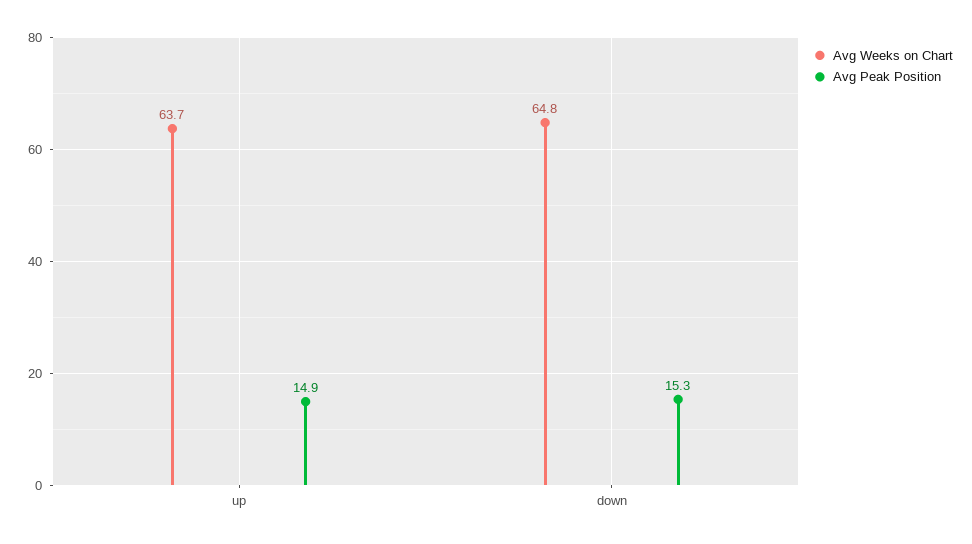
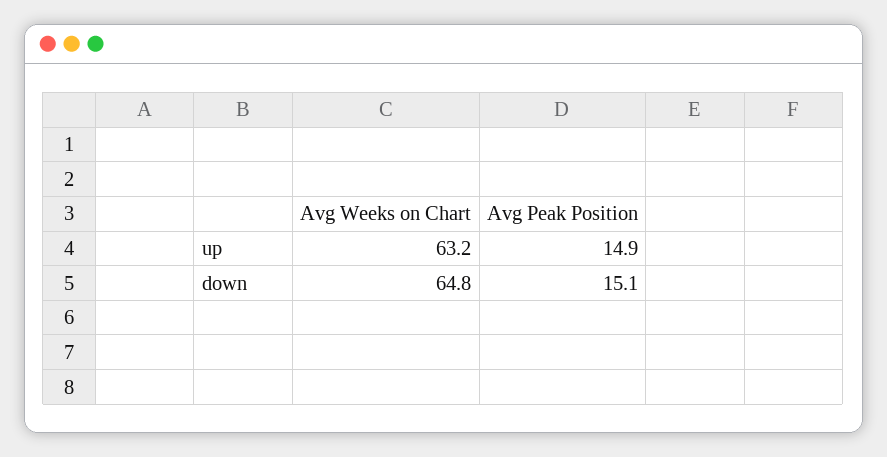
  {
    "Avg Weeks on Chart": {
-     "up": 63.7,
+     "up": 63.2,
      "down": 64.8
    },
    "Avg Peak Position": {
      "up": 14.9,
-     "down": 15.3
+     "down": 15.1
    }
  }

